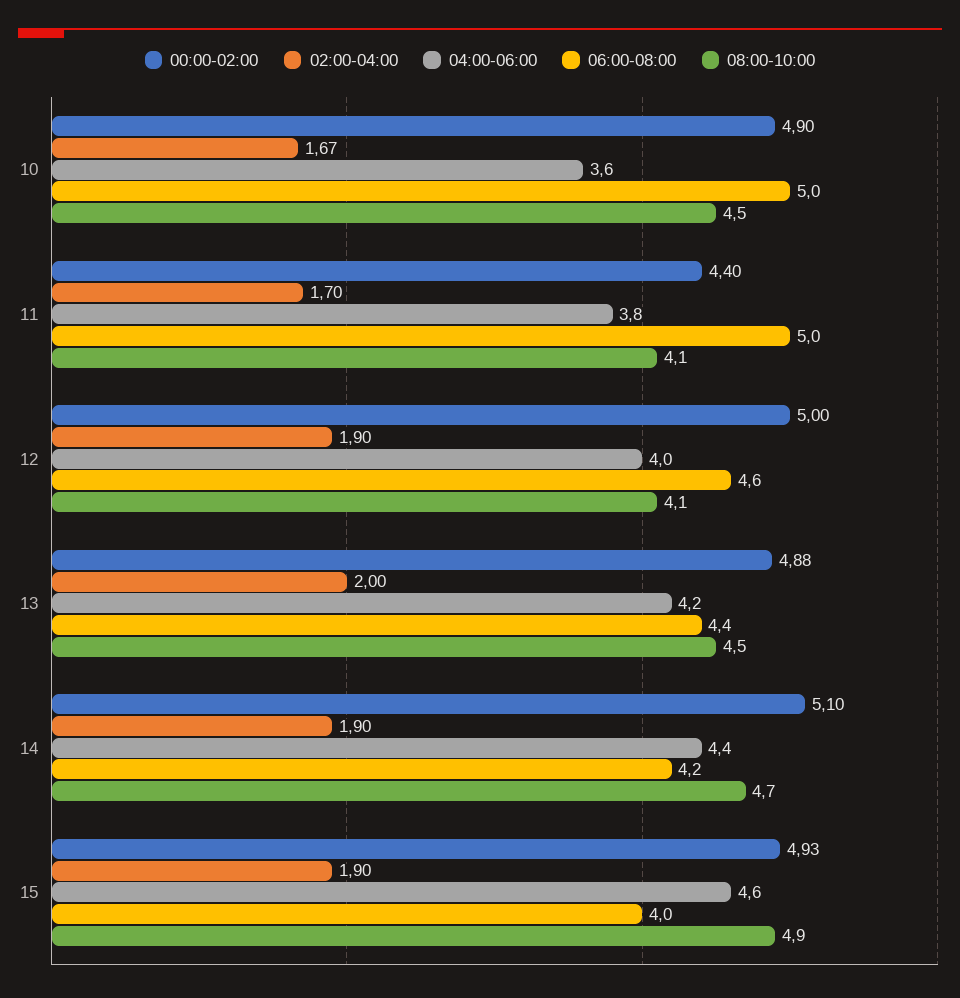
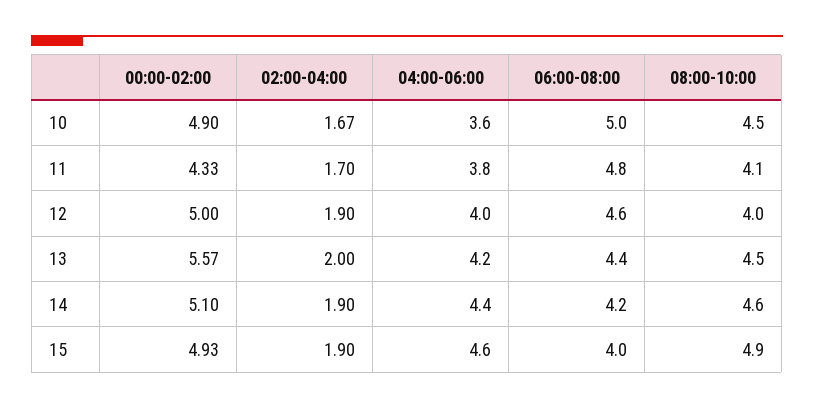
  {
    "00:00-02:00": {
      "10": 4.9,
-     "11": 4.4,
+     "11": 4.33,
      "12": 5,
-     "13": 4.88,
+     "13": 5.57,
      "14": 5.1,
      "15": 4.93
    },
    "02:00-04:00": {
      "10": 1.67,
      "11": 1.7,
      "12": 1.9,
      "13": 2,
      "14": 1.9,
      "15": 1.9
    },
    "04:00-06:00": {
      "10": 3.6,
      "11": 3.8,
      "12": 4,
      "13": 4.2,
      "14": 4.4,
      "15": 4.6
    },
    "06:00-08:00": {
      "10": 5,
-     "11": 5,
+     "11": 4.8,
      "12": 4.6,
      "13": 4.4,
      "14": 4.2,
      "15": 4
    },
    "08:00-10:00": {
      "10": 4.5,
      "11": 4.1,
-     "12": 4.1,
+     "12": 4,
      "13": 4.5,
-     "14": 4.7,
+     "14": 4.6,
      "15": 4.9
    }
  }

